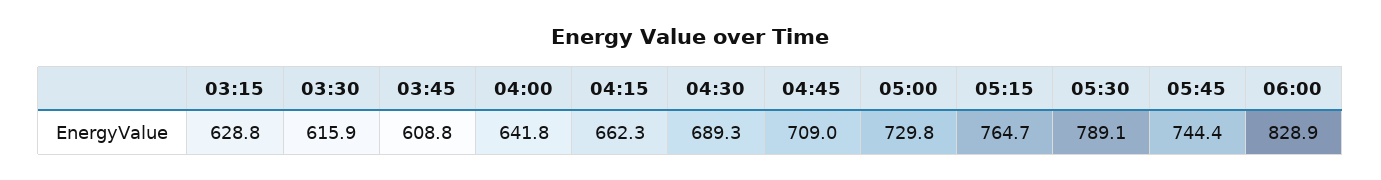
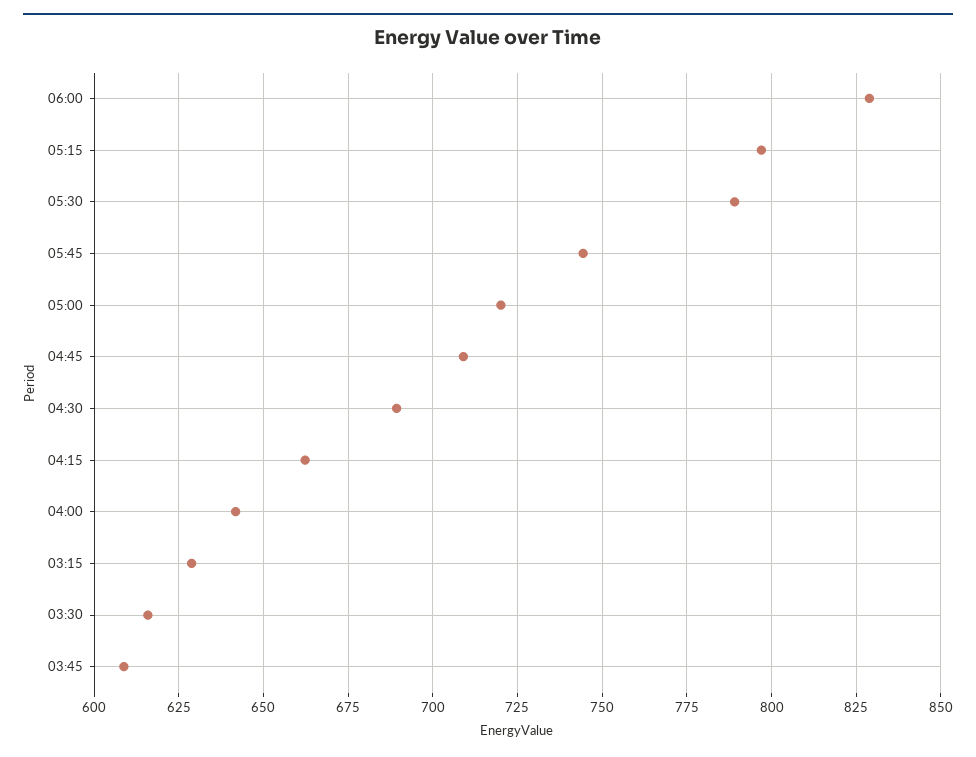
  {
    "03:15": 628.8,
    "03:30": 615.9,
    "03:45": 608.8,
    "04:00": 641.8,
    "04:15": 662.3,
    "04:30": 689.3,
    "04:45": 709,
-   "05:00": 729.8,
+   "05:00": 720,
-   "05:15": 764.7,
+   "05:15": 797.5,
    "05:30": 789.1,
    "05:45": 744.4,
    "06:00": 828.9
  }

